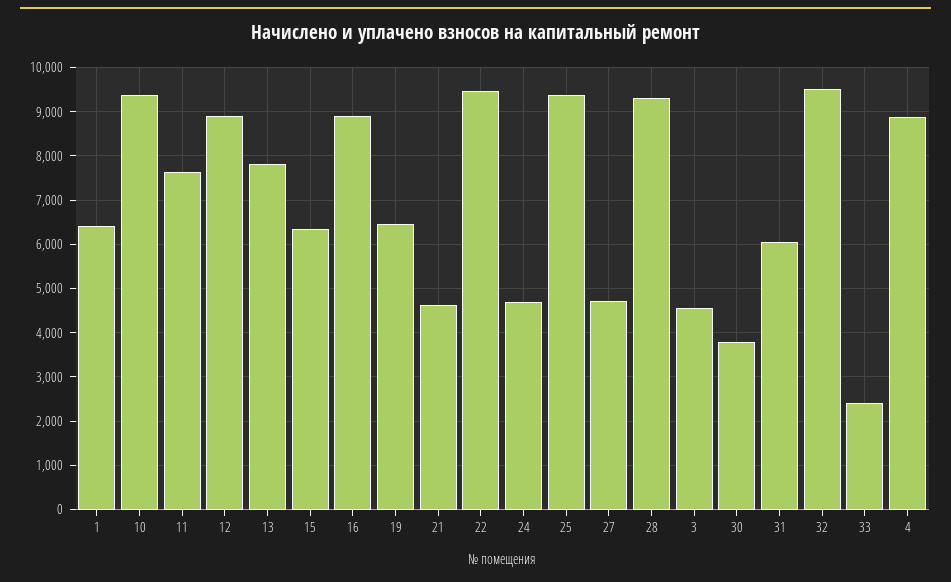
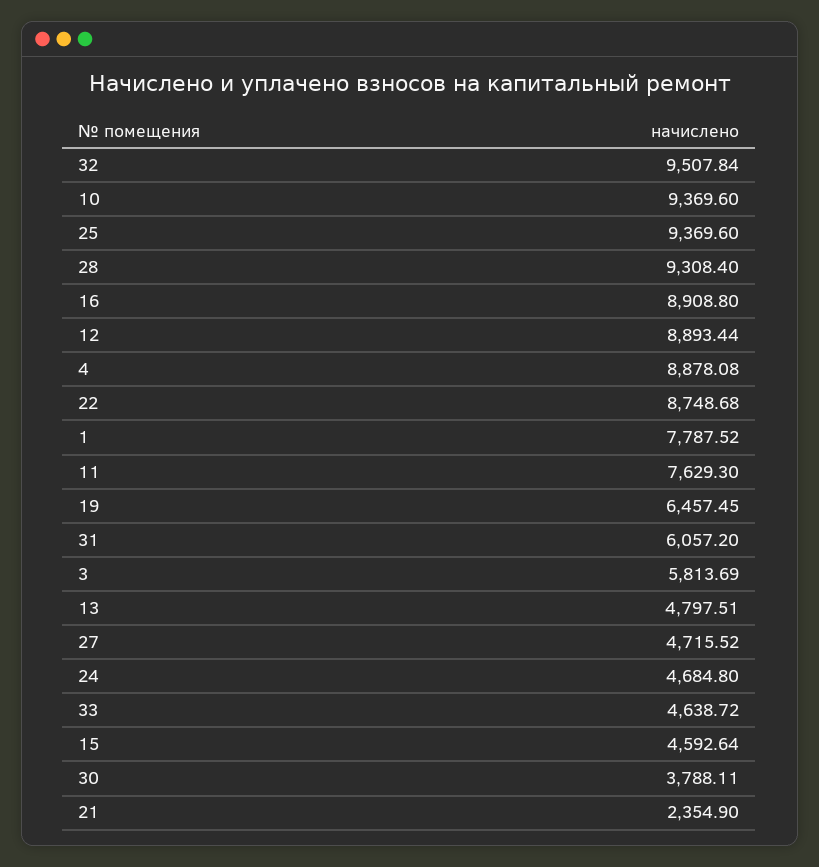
  {
-   "1": 6400,
+   "1": 7787.52,
    "10": 9369.6,
    "11": 7629.3,
    "12": 8893.44,
-   "13": 7800,
+   "13": 4797.51,
-   "15": 6400,
+   "15": 4592.64,
    "16": 8908.8,
    "19": 6457.45,
-   "21": 4600,
+   "21": 2354.9,
-   "22": 9400,
+   "22": 8748.68,
    "24": 4684.8,
    "25": 9369.6,
    "27": 4715.52,
    "28": 9308.4,
-   "3": 4600,
+   "3": 5813.69,
    "30": 3788.11,
    "31": 6057.2,
    "32": 9507.84,
-   "33": 2400,
+   "33": 4638.72,
    "4": 8878.08
  }

